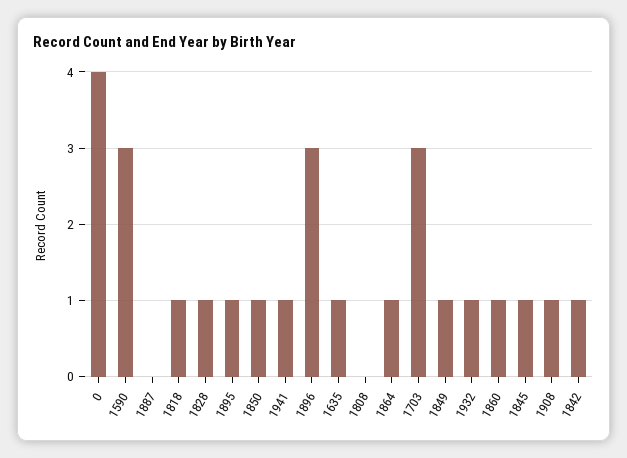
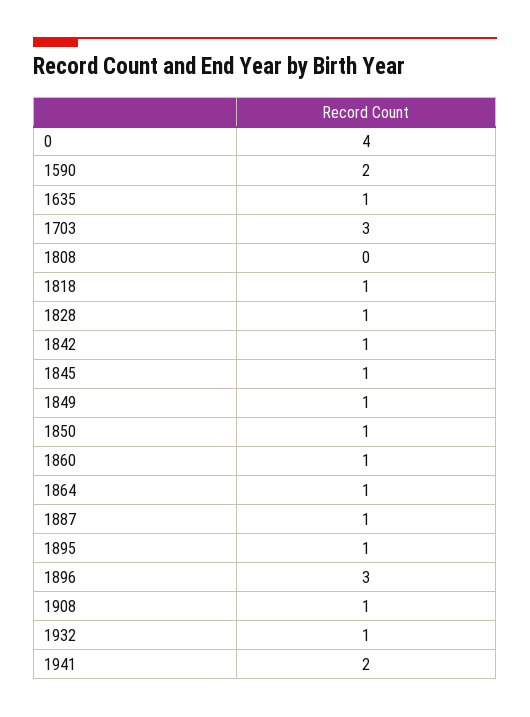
  {
    "0": 4,
-   "1590": 3,
+   "1590": 2,
-   "1887": 0,
+   "1887": 1,
    "1818": 1,
    "1828": 1,
    "1895": 1,
    "1850": 1,
-   "1941": 1,
+   "1941": 2,
    "1896": 3,
    "1635": 1,
    "1808": 0,
    "1864": 1,
    "1703": 3,
    "1849": 1,
    "1932": 1,
    "1860": 1,
    "1845": 1,
    "1908": 1,
    "1842": 1
  }

